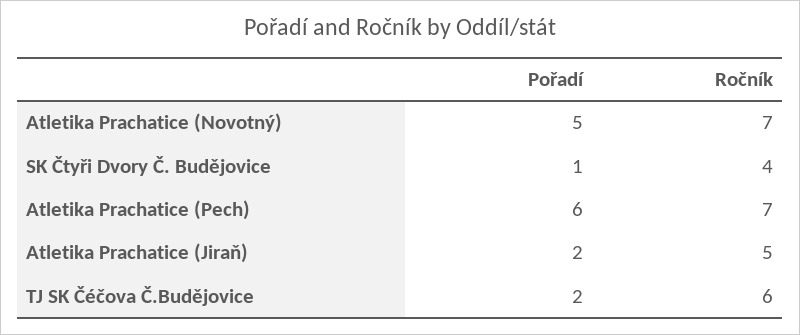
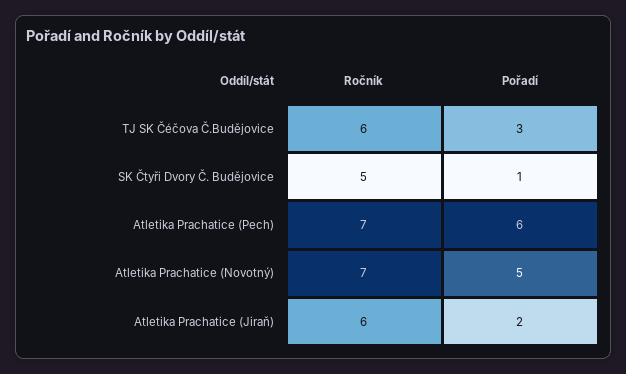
  {
    "Pořadí": {
      "Atletika Prachatice (Novotný)": 5,
      "SK Čtyři Dvory Č. Budějovice": 1,
      "Atletika Prachatice (Pech)": 6,
      "Atletika Prachatice (Jiraň)": 2,
-     "TJ SK Čéčova Č.Budějovice": 2
+     "TJ SK Čéčova Č.Budějovice": 3
    },
    "Ročník": {
      "Atletika Prachatice (Novotný)": 7,
-     "SK Čtyři Dvory Č. Budějovice": 4,
+     "SK Čtyři Dvory Č. Budějovice": 5,
      "Atletika Prachatice (Pech)": 7,
-     "Atletika Prachatice (Jiraň)": 5,
+     "Atletika Prachatice (Jiraň)": 6,
      "TJ SK Čéčova Č.Budějovice": 6
    }
  }

